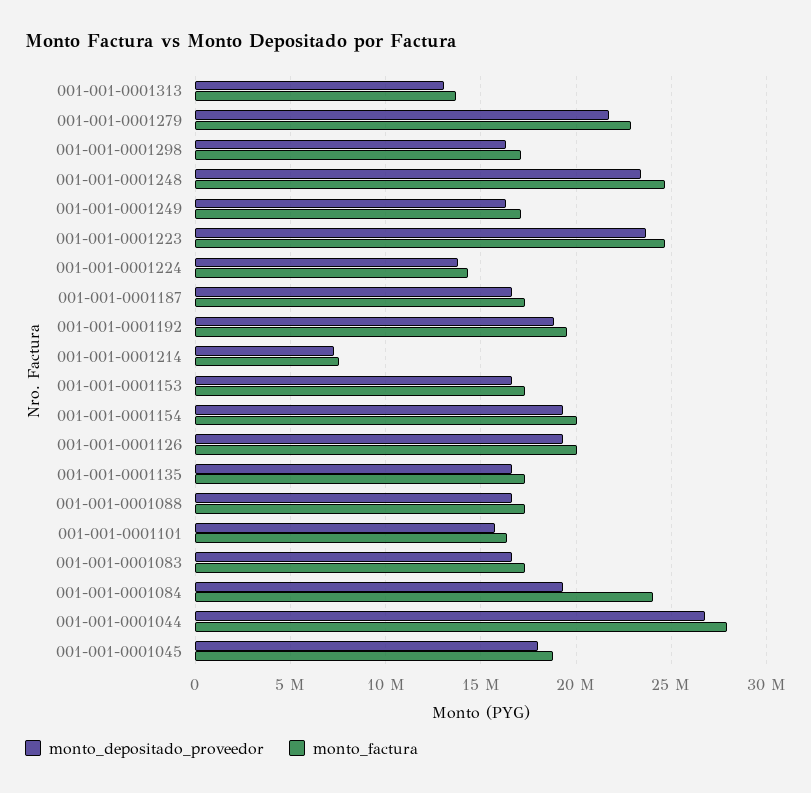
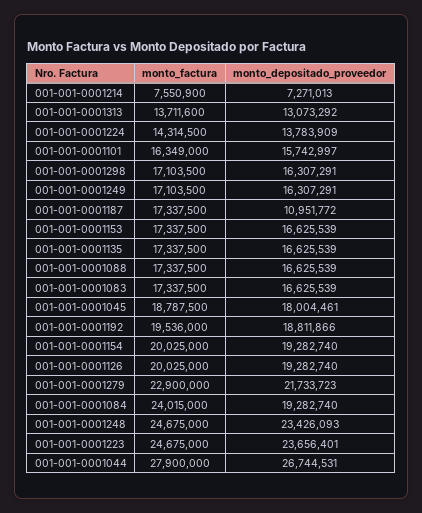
  {
    "monto_depositado_proveedor": {
      "001-001-0001313": 13073292,
      "001-001-0001279": 21733723,
      "001-001-0001298": 16307291,
      "001-001-0001248": 23426093,
      "001-001-0001249": 16307291,
      "001-001-0001223": 23656401,
      "001-001-0001224": 13783909,
-     "001-001-0001187": 16500000,
+     "001-001-0001187": 10951772,
      "001-001-0001192": 18811866,
      "001-001-0001214": 7271013,
      "001-001-0001153": 16625539,
      "001-001-0001154": 19282740,
      "001-001-0001126": 19282740,
      "001-001-0001135": 16625539,
      "001-001-0001088": 16625539,
      "001-001-0001101": 15742997,
      "001-001-0001083": 16625539,
      "001-001-0001084": 19282740,
      "001-001-0001044": 26744531,
      "001-001-0001045": 18004461
    },
    "monto_factura": {
      "001-001-0001313": 13711600,
      "001-001-0001279": 22900000,
      "001-001-0001298": 17103500,
      "001-001-0001248": 24675000,
      "001-001-0001249": 17103500,
      "001-001-0001223": 24675000,
      "001-001-0001224": 14314500,
      "001-001-0001187": 17337500,
      "001-001-0001192": 19536000,
      "001-001-0001214": 7550900,
      "001-001-0001153": 17337500,
      "001-001-0001154": 20025000,
      "001-001-0001126": 20025000,
      "001-001-0001135": 17337500,
      "001-001-0001088": 17337500,
      "001-001-0001101": 16349000,
      "001-001-0001083": 17337500,
      "001-001-0001084": 24015000,
      "001-001-0001044": 27900000,
      "001-001-0001045": 18787500
    }
  }

